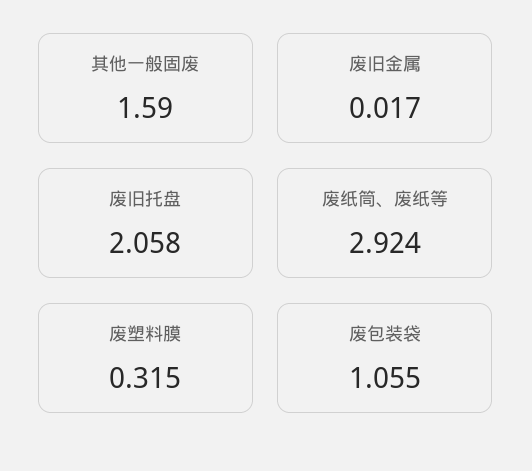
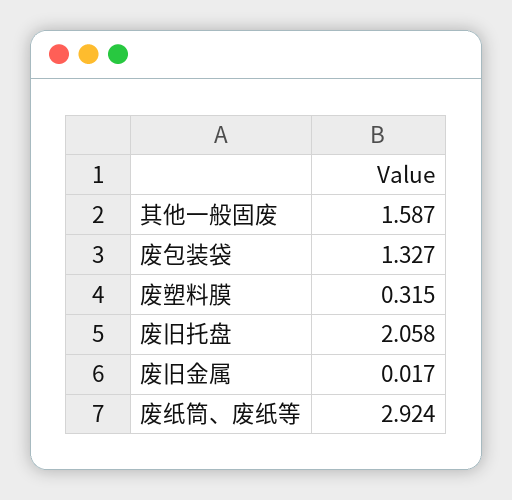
  {
-   "其他一般固废": 1.59,
+   "其他一般固废": 1.587,
    "废旧金属": 0.017,
    "废旧托盘": 2.058,
    "废纸筒、废纸等": 2.924,
    "废塑料膜": 0.315,
-   "废包装袋": 1.055
+   "废包装袋": 1.327
  }

